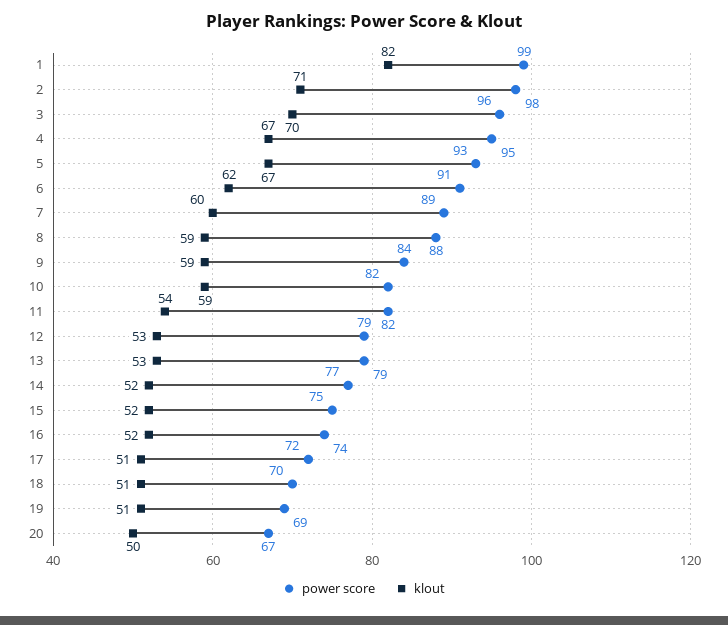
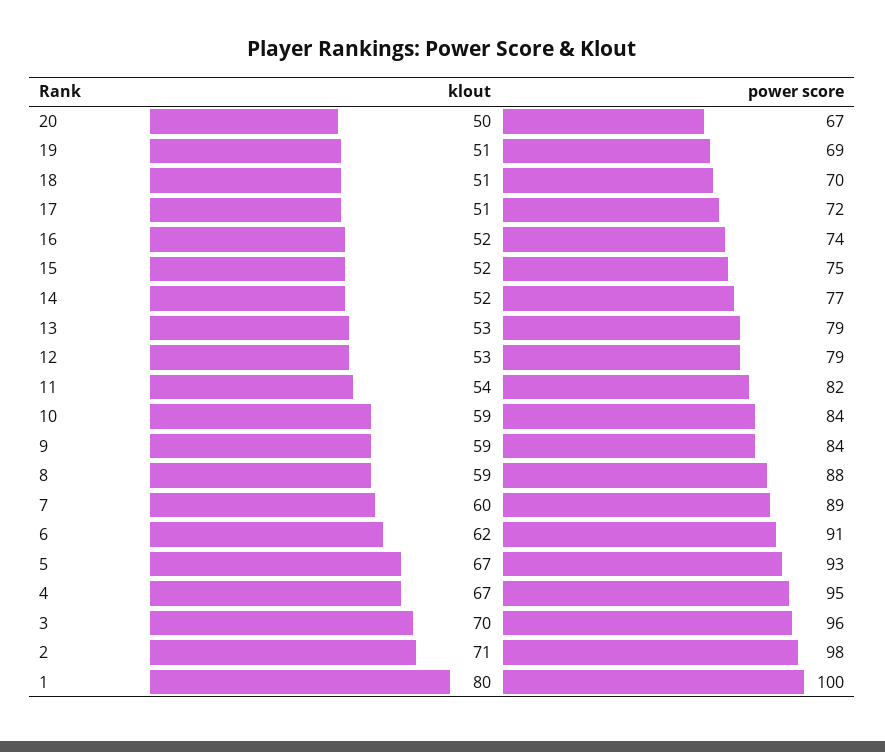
  {
    "power score": {
-     "1": 99,
+     "1": 100,
      "2": 98,
      "3": 96,
      "4": 95,
      "5": 93,
      "6": 91,
      "7": 89,
      "8": 88,
      "9": 84,
-     "10": 82,
+     "10": 84,
      "11": 82,
      "12": 79,
      "13": 79,
      "14": 77,
      "15": 75,
      "16": 74,
      "17": 72,
      "18": 70,
      "19": 69,
      "20": 67
    },
    "klout": {
-     "1": 82,
+     "1": 80,
      "2": 71,
      "3": 70,
      "4": 67,
      "5": 67,
      "6": 62,
      "7": 60,
      "8": 59,
      "9": 59,
      "10": 59,
      "11": 54,
      "12": 53,
      "13": 53,
      "14": 52,
      "15": 52,
      "16": 52,
      "17": 51,
      "18": 51,
      "19": 51,
      "20": 50
    }
  }

